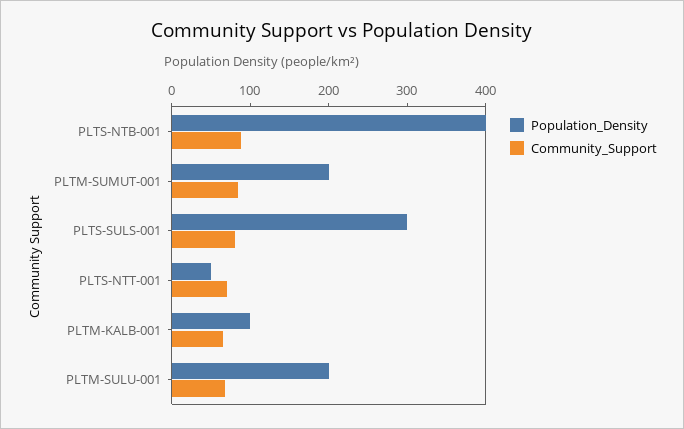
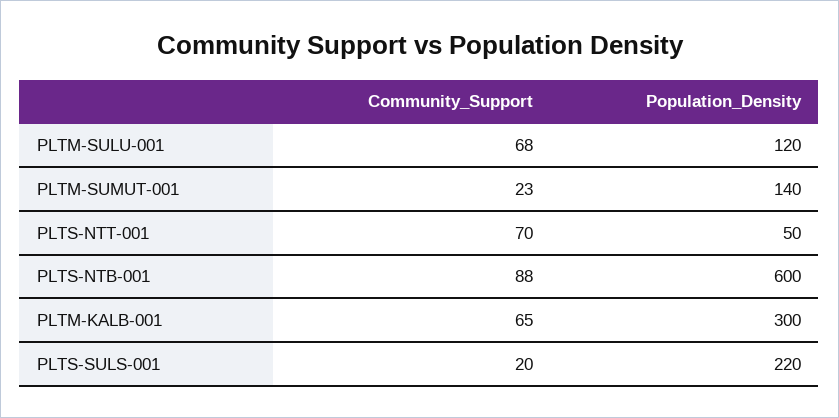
  {
    "Population_Density": {
-     "PLTS-NTB-001": 400,
+     "PLTS-NTB-001": 600,
-     "PLTM-SUMUT-001": 200,
+     "PLTM-SUMUT-001": 140,
-     "PLTS-SULS-001": 300,
+     "PLTS-SULS-001": 220,
      "PLTS-NTT-001": 50,
-     "PLTM-KALB-001": 100,
+     "PLTM-KALB-001": 300,
-     "PLTM-SULU-001": 200
+     "PLTM-SULU-001": 120
    },
    "Community_Support": {
      "PLTS-NTB-001": 88,
-     "PLTM-SUMUT-001": 80,
+     "PLTM-SUMUT-001": 23,
-     "PLTS-SULS-001": 80,
+     "PLTS-SULS-001": 20,
      "PLTS-NTT-001": 70,
      "PLTM-KALB-001": 65,
      "PLTM-SULU-001": 68
    }
  }

